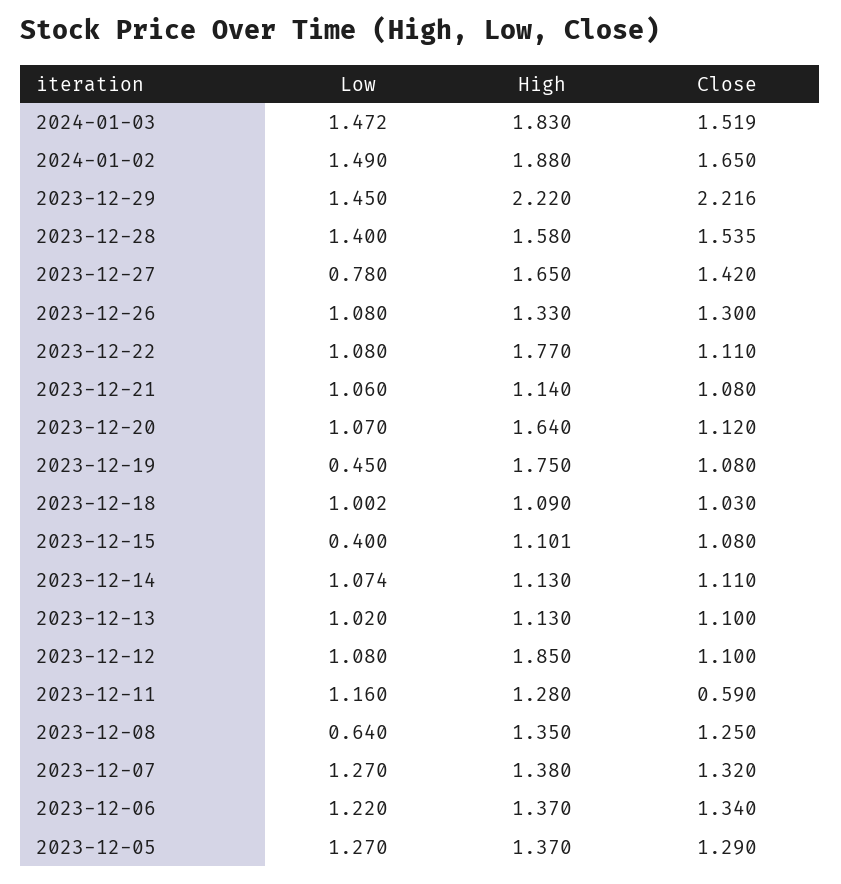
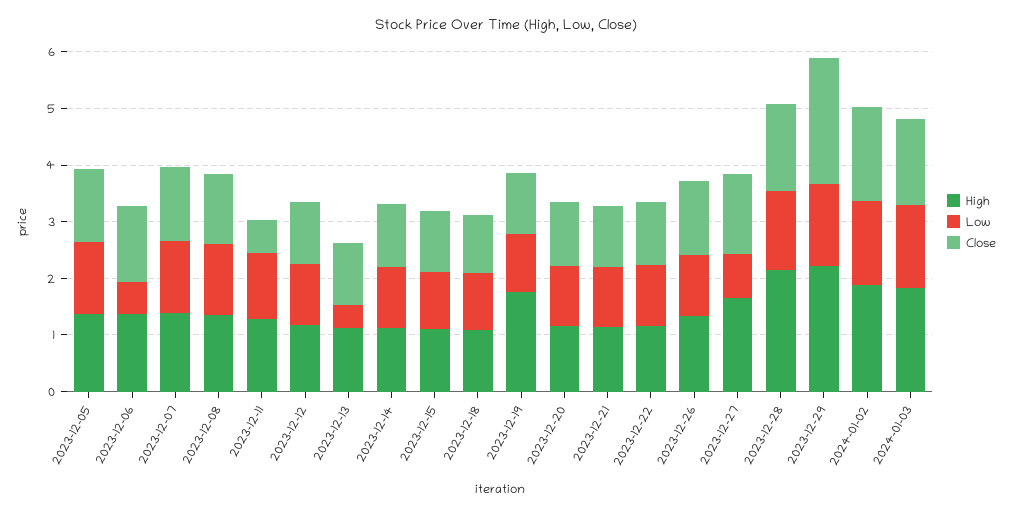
  {
    "Low": {
      "2024-01-03": 1.472,
      "2024-01-02": 1.49,
      "2023-12-29": 1.45,
      "2023-12-28": 1.4,
      "2023-12-27": 0.78,
      "2023-12-26": 1.08,
      "2023-12-22": 1.08,
      "2023-12-21": 1.06,
      "2023-12-20": 1.07,
-     "2023-12-19": 0.45,
+     "2023-12-19": 1,
      "2023-12-18": 1.002,
-     "2023-12-15": 0.4,
+     "2023-12-15": 1,
      "2023-12-14": 1.074,
-     "2023-12-13": 1.02,
+     "2023-12-13": 0.4,
      "2023-12-12": 1.08,
      "2023-12-11": 1.16,
-     "2023-12-08": 0.64,
+     "2023-12-08": 1.2,
      "2023-12-07": 1.27,
-     "2023-12-06": 1.22,
+     "2023-12-06": 0.6,
      "2023-12-05": 1.27
    },
    "High": {
      "2024-01-03": 1.83,
      "2024-01-02": 1.88,
      "2023-12-29": 2.22,
-     "2023-12-28": 1.58,
+     "2023-12-28": 2.2,
      "2023-12-27": 1.65,
      "2023-12-26": 1.33,
-     "2023-12-22": 1.77,
+     "2023-12-22": 1.2,
      "2023-12-21": 1.14,
-     "2023-12-20": 1.64,
+     "2023-12-20": 1.2,
      "2023-12-19": 1.75,
      "2023-12-18": 1.09,
      "2023-12-15": 1.101,
      "2023-12-14": 1.13,
      "2023-12-13": 1.13,
-     "2023-12-12": 1.85,
+     "2023-12-12": 1.2,
      "2023-12-11": 1.28,
      "2023-12-08": 1.35,
      "2023-12-07": 1.38,
      "2023-12-06": 1.37,
      "2023-12-05": 1.37
    },
    "Close": {
      "2024-01-03": 1.519,
      "2024-01-02": 1.65,
      "2023-12-29": 2.216,
      "2023-12-28": 1.535,
      "2023-12-27": 1.42,
      "2023-12-26": 1.3,
      "2023-12-22": 1.11,
      "2023-12-21": 1.08,
      "2023-12-20": 1.12,
      "2023-12-19": 1.08,
      "2023-12-18": 1.03,
      "2023-12-15": 1.08,
      "2023-12-14": 1.11,
      "2023-12-13": 1.1,
      "2023-12-12": 1.1,
      "2023-12-11": 0.59,
      "2023-12-08": 1.25,
      "2023-12-07": 1.32,
      "2023-12-06": 1.34,
      "2023-12-05": 1.29
    }
  }

